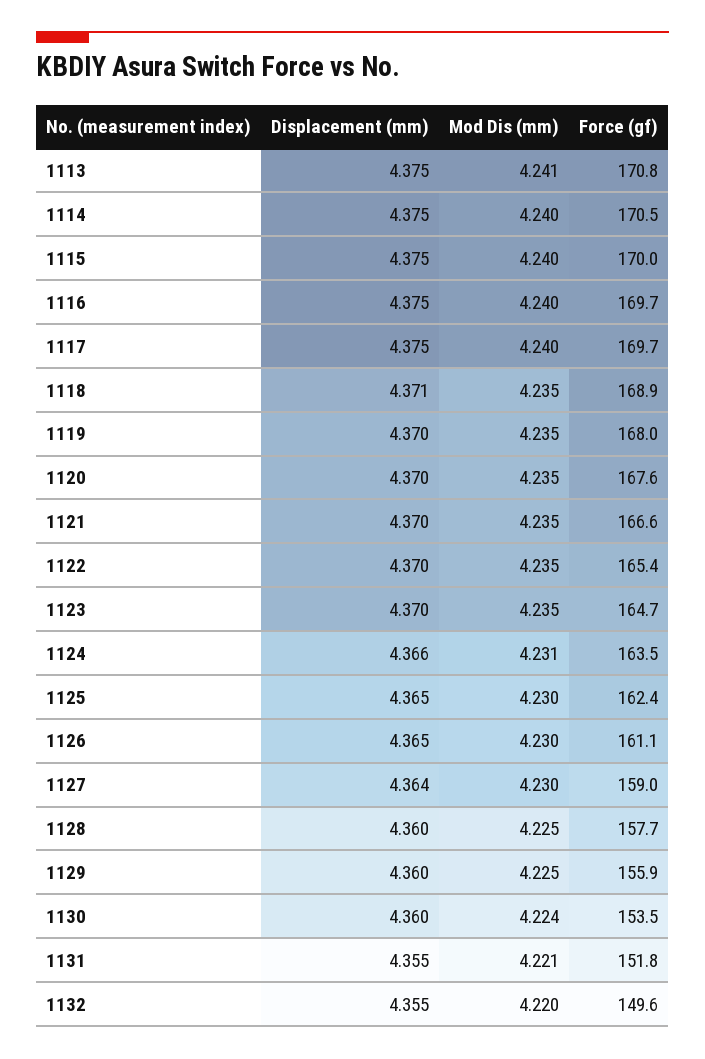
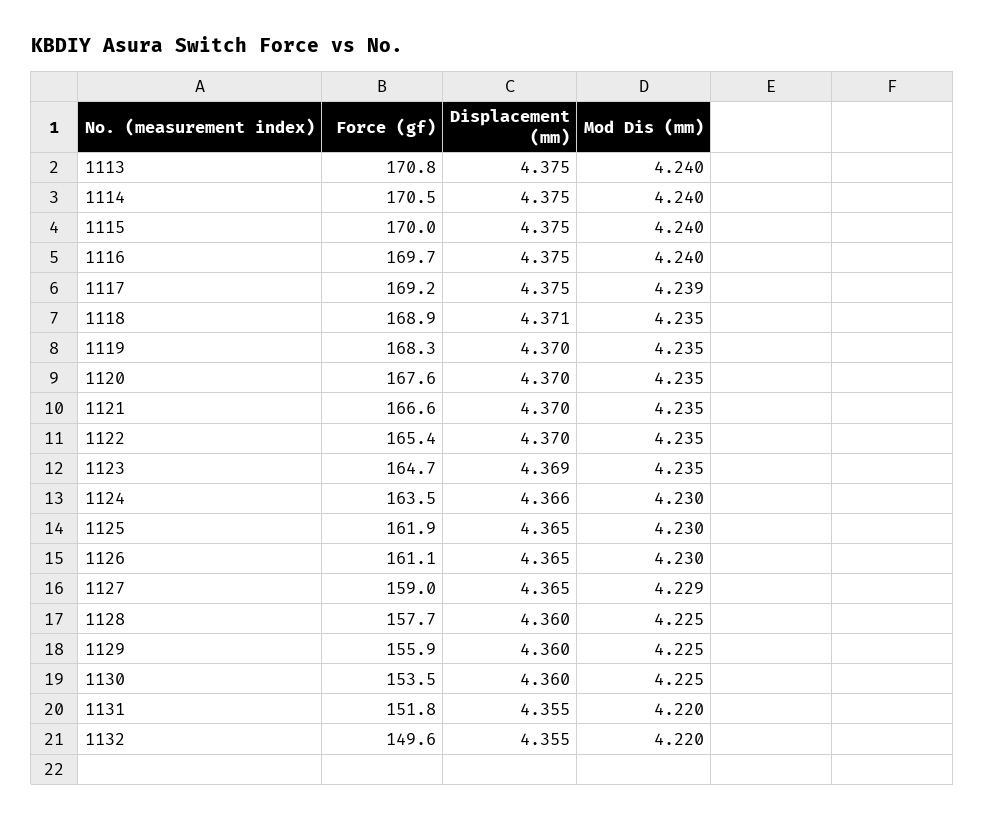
  {
    "Displacement (mm)": {
      "1113": 4.375,
      "1114": 4.375,
      "1115": 4.375,
      "1116": 4.375,
      "1117": 4.375,
      "1118": 4.371,
      "1119": 4.37,
      "1120": 4.37,
      "1121": 4.37,
      "1122": 4.37,
-     "1123": 4.37,
+     "1123": 4.369,
      "1124": 4.366,
      "1125": 4.365,
      "1126": 4.365,
-     "1127": 4.364,
+     "1127": 4.365,
      "1128": 4.36,
      "1129": 4.36,
      "1130": 4.36,
      "1131": 4.355,
      "1132": 4.355
    },
    "Mod Dis (mm)": {
-     "1113": 4.241,
+     "1113": 4.24,
      "1114": 4.24,
      "1115": 4.24,
      "1116": 4.24,
-     "1117": 4.24,
+     "1117": 4.239,
      "1118": 4.235,
      "1119": 4.235,
      "1120": 4.235,
      "1121": 4.235,
      "1122": 4.235,
      "1123": 4.235,
-     "1124": 4.231,
+     "1124": 4.23,
      "1125": 4.23,
      "1126": 4.23,
-     "1127": 4.23,
+     "1127": 4.229,
      "1128": 4.225,
      "1129": 4.225,
-     "1130": 4.224,
+     "1130": 4.225,
-     "1131": 4.221,
+     "1131": 4.22,
      "1132": 4.22
    },
    "Force (gf)": {
      "1113": 170.8,
      "1114": 170.5,
      "1115": 170,
      "1116": 169.7,
-     "1117": 169.7,
+     "1117": 169.2,
      "1118": 168.9,
-     "1119": 168,
+     "1119": 168.3,
      "1120": 167.6,
      "1121": 166.6,
      "1122": 165.4,
      "1123": 164.7,
      "1124": 163.5,
-     "1125": 162.4,
+     "1125": 161.9,
      "1126": 161.1,
      "1127": 159,
      "1128": 157.7,
      "1129": 155.9,
      "1130": 153.5,
      "1131": 151.8,
      "1132": 149.6
    }
  }

